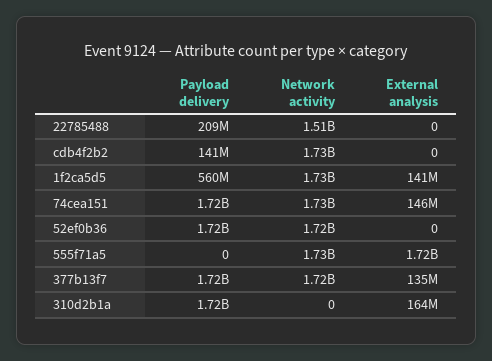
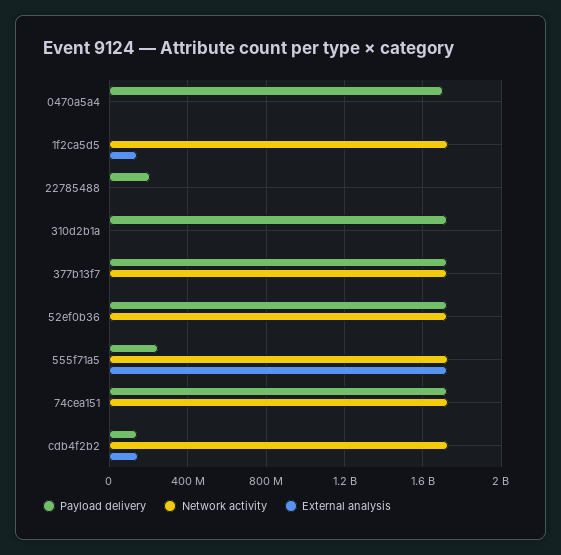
  {
    "Payload delivery": {
      "22785488": 209000000,
      "cdb4f2b2": 141000000,
-     "1f2ca5d5": 560000000,
+     "1f2ca5d5": 0,
      "74cea151": 1720000000,
      "52ef0b36": 1720000000,
-     "555f71a5": 0,
+     "555f71a5": 250000000,
      "377b13f7": 1720000000,
-     "310d2b1a": 1720000000
+     "310d2b1a": 1720000000,
+     "0470a5a4": 1700000000
    },
    "Network activity": {
-     "22785488": 1510000000,
+     "22785488": 0,
      "cdb4f2b2": 1730000000,
      "1f2ca5d5": 1730000000,
      "74cea151": 1730000000,
      "52ef0b36": 1720000000,
      "555f71a5": 1730000000,
      "377b13f7": 1720000000,
-     "310d2b1a": 0
+     "310d2b1a": 0,
+     "0470a5a4": 0
    },
    "External analysis": {
      "22785488": 0,
-     "cdb4f2b2": 0,
+     "cdb4f2b2": 150000000,
      "1f2ca5d5": 141000000,
-     "74cea151": 146000000,
+     "74cea151": 0,
      "52ef0b36": 0,
      "555f71a5": 1720000000,
-     "377b13f7": 135000000,
+     "377b13f7": 0,
-     "310d2b1a": 164000000
+     "310d2b1a": 0,
+     "0470a5a4": 0
    }
  }

